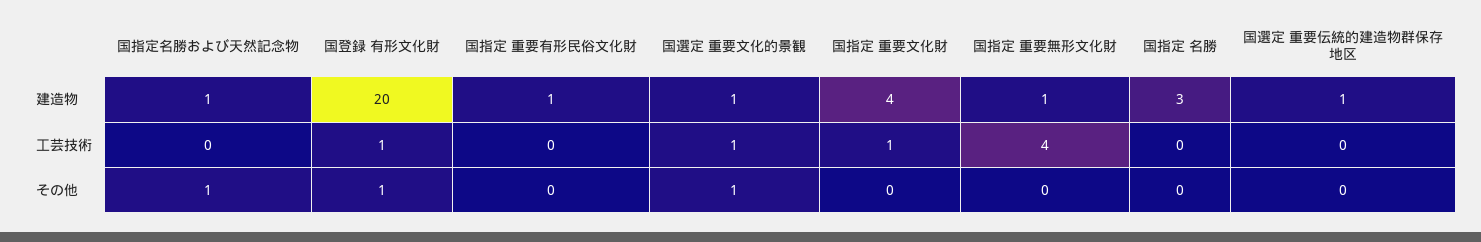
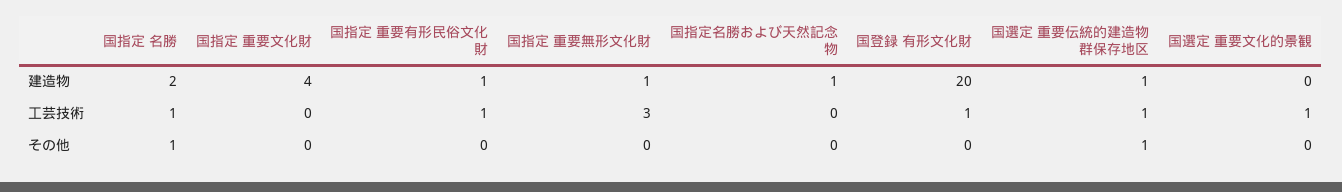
  {
    "国指定名勝および天然記念物": {
      "建造物": 1,
      "工芸技術": 0,
-     "その他": 1
+     "その他": 0
    },
    "国登録 有形文化財": {
      "建造物": 20,
      "工芸技術": 1,
-     "その他": 1
+     "その他": 0
    },
    "国指定 重要有形民俗文化財": {
      "建造物": 1,
-     "工芸技術": 0,
+     "工芸技術": 1,
      "その他": 0
    },
    "国選定 重要文化的景観": {
-     "建造物": 1,
+     "建造物": 0,
      "工芸技術": 1,
-     "その他": 1
+     "その他": 0
    },
    "国指定 重要文化財": {
      "建造物": 4,
-     "工芸技術": 1,
+     "工芸技術": 0,
      "その他": 0
    },
    "国指定 重要無形文化財": {
      "建造物": 1,
-     "工芸技術": 4,
+     "工芸技術": 3,
      "その他": 0
    },
    "国指定 名勝": {
-     "建造物": 3,
+     "建造物": 2,
-     "工芸技術": 0,
+     "工芸技術": 1,
-     "その他": 0
+     "その他": 1
    },
    "国選定 重要伝統的建造物群保存地区": {
      "建造物": 1,
-     "工芸技術": 0,
+     "工芸技術": 1,
-     "その他": 0
+     "その他": 1
    }
  }

